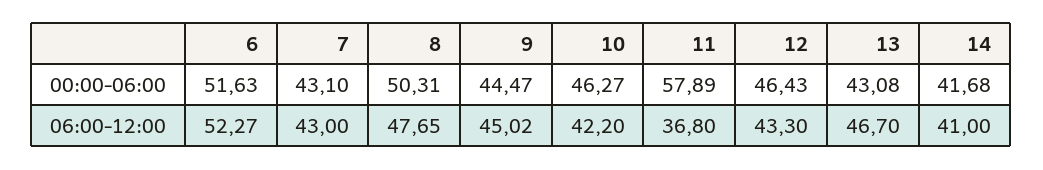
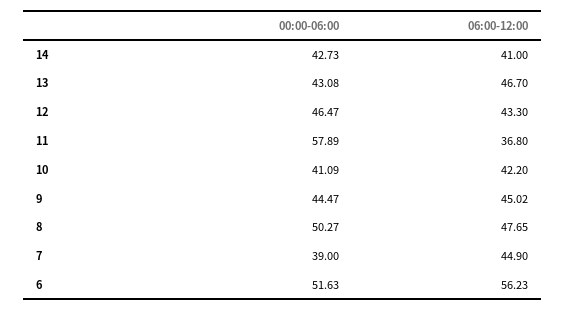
  {
    "6": {
      "00:00-06:00": 51.63,
-     "06:00-12:00": 52.27
+     "06:00-12:00": 56.23
    },
    "7": {
-     "00:00-06:00": 43.1,
+     "00:00-06:00": 39,
-     "06:00-12:00": 43
+     "06:00-12:00": 44.9
    },
    "8": {
-     "00:00-06:00": 50.31,
+     "00:00-06:00": 50.27,
      "06:00-12:00": 47.65
    },
    "9": {
      "00:00-06:00": 44.47,
      "06:00-12:00": 45.02
    },
    "10": {
-     "00:00-06:00": 46.27,
+     "00:00-06:00": 41.09,
      "06:00-12:00": 42.2
    },
    "11": {
      "00:00-06:00": 57.89,
      "06:00-12:00": 36.8
    },
    "12": {
-     "00:00-06:00": 46.43,
+     "00:00-06:00": 46.47,
      "06:00-12:00": 43.3
    },
    "13": {
      "00:00-06:00": 43.08,
      "06:00-12:00": 46.7
    },
    "14": {
-     "00:00-06:00": 41.68,
+     "00:00-06:00": 42.73,
      "06:00-12:00": 41
    }
  }

